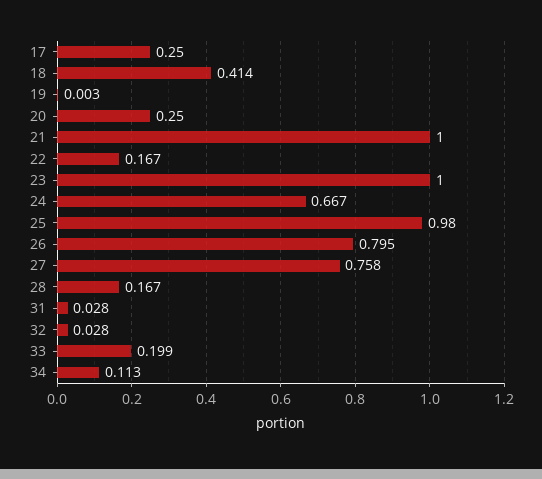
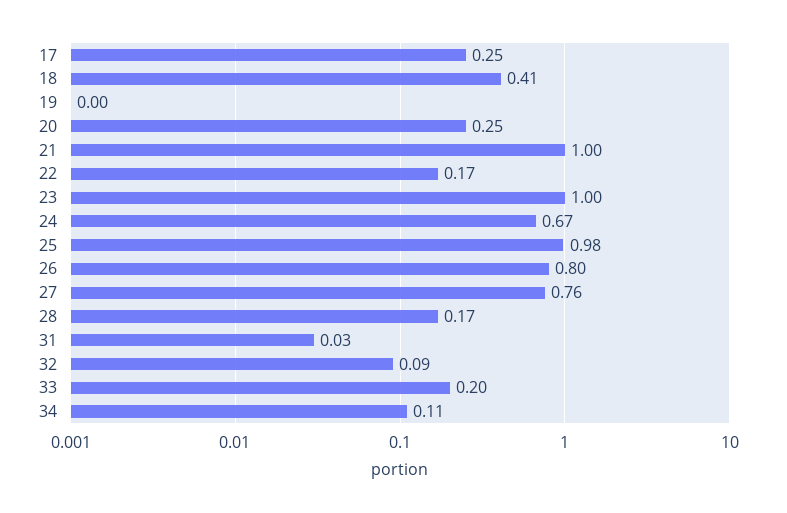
  {
    "17": 0.25,
    "18": 0.414,
    "19": 0.003,
    "20": 0.25,
    "21": 1,
    "22": 0.167,
    "23": 1,
    "24": 0.667,
    "25": 0.98,
    "26": 0.795,
    "27": 0.758,
    "28": 0.167,
    "31": 0.028,
-   "32": 0.028,
+   "32": 0.09,
    "33": 0.199,
    "34": 0.113
  }

